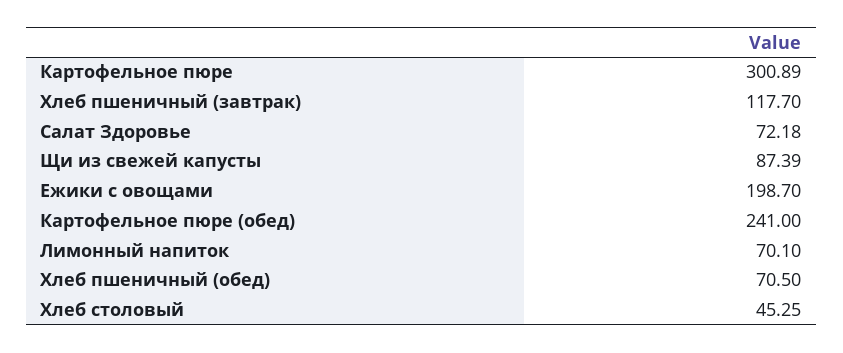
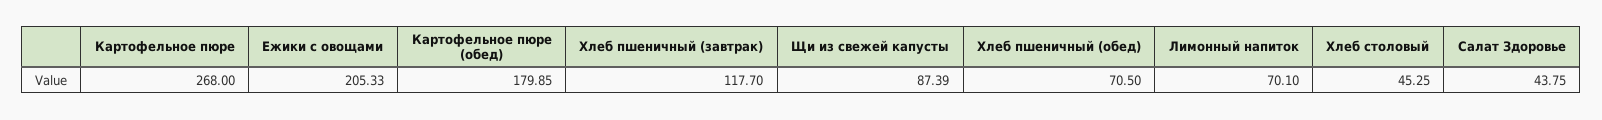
  {
-   "Картофельное пюре": 300.89,
+   "Картофельное пюре": 268,
    "Хлеб пшеничный (завтрак)": 117.7,
-   "Салат Здоровье": 72.18,
+   "Салат Здоровье": 43.75,
    "Щи из свежей капусты": 87.39,
-   "Ежики с овощами": 198.7,
+   "Ежики с овощами": 205.33,
-   "Картофельное пюре (обед)": 241,
+   "Картофельное пюре (обед)": 179.85,
    "Лимонный напиток": 70.1,
    "Хлеб пшеничный (обед)": 70.5,
    "Хлеб столовый": 45.25
  }

